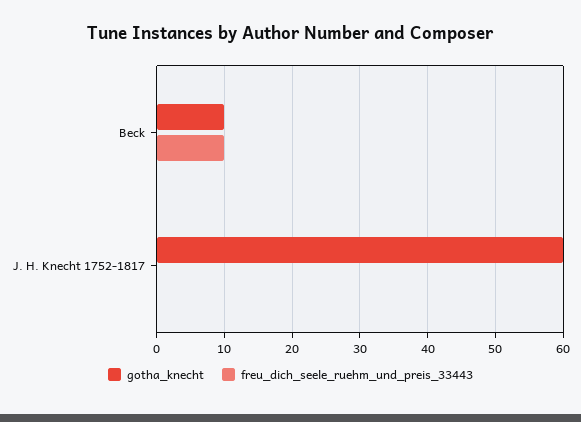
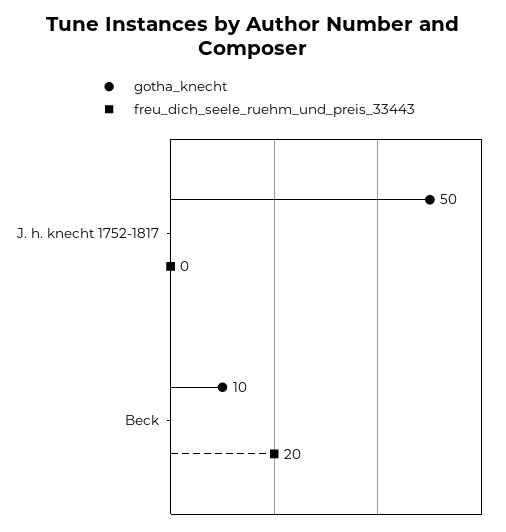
  {
    "gotha_knecht": {
      "Beck": 10,
-     "J. H. Knecht 1752-1817": 60
+     "J. H. Knecht 1752-1817": 50
    },
    "freu_dich_seele_ruehm_und_preis_33443": {
-     "Beck": 10,
+     "Beck": 20,
      "J. H. Knecht 1752-1817": 0
    }
  }

